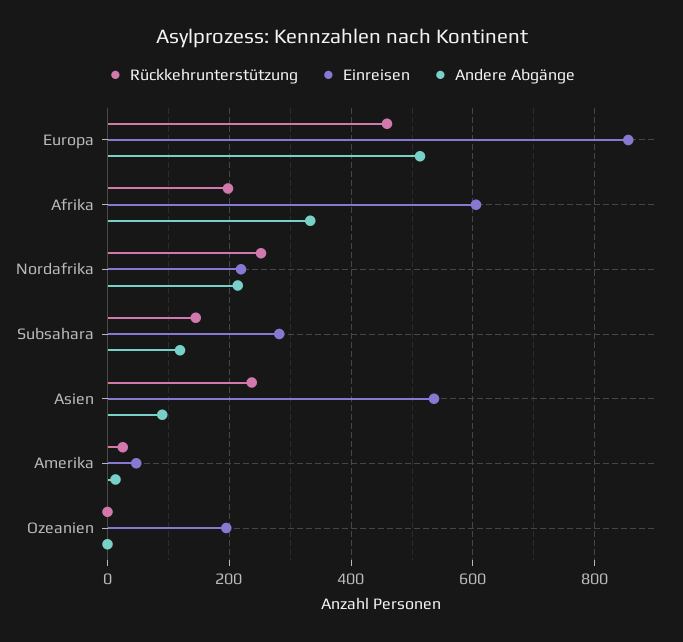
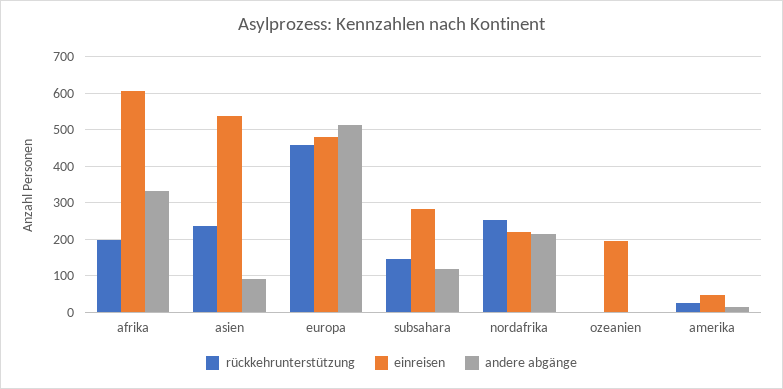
  {
    "Rückkehrunterstützung": {
      "Europa": 460,
      "Afrika": 200,
      "Nordafrika": 260,
      "Subsahara": 140,
      "Asien": 240,
      "Amerika": 20,
      "Ozeanien": 0
    },
    "Einreisen": {
-     "Europa": 860,
+     "Europa": 480,
      "Afrika": 600,
      "Nordafrika": 220,
      "Subsahara": 280,
      "Asien": 540,
      "Amerika": 40,
      "Ozeanien": 200
    },
    "Andere Abgänge": {
      "Europa": 520,
      "Afrika": 340,
      "Nordafrika": 220,
      "Subsahara": 120,
      "Asien": 100,
      "Amerika": 20,
      "Ozeanien": 0
    }
  }

